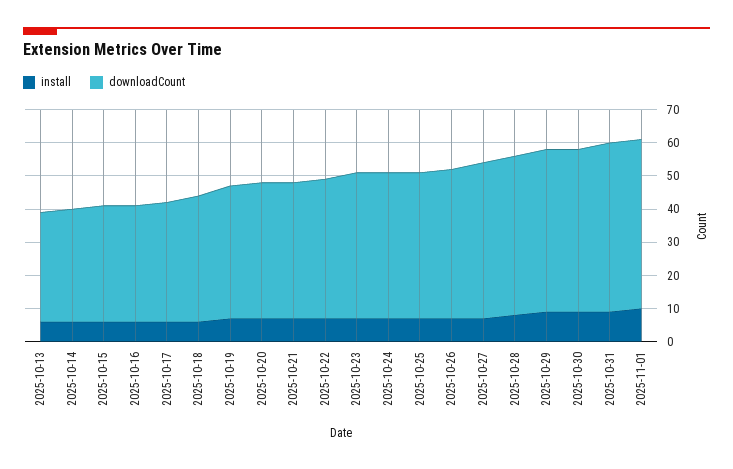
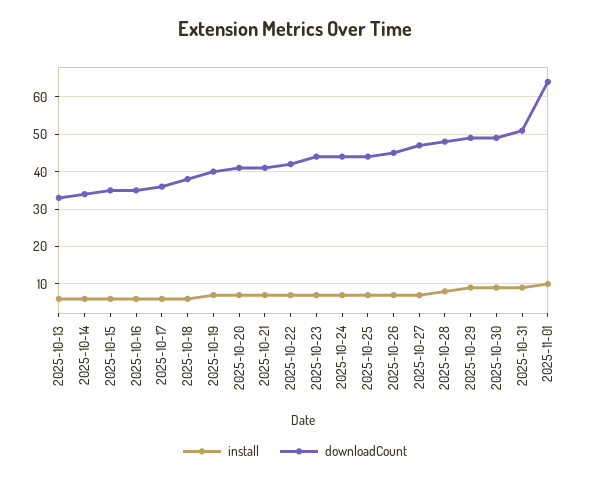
  {
    "install": {
      "2025-10-13": 5,
      "2025-10-14": 5,
      "2025-10-15": 5,
      "2025-10-16": 5,
      "2025-10-17": 5,
      "2025-10-18": 5,
      "2025-10-19": 5,
      "2025-10-20": 5,
      "2025-10-21": 5,
      "2025-10-22": 5,
      "2025-10-23": 5,
      "2025-10-24": 5,
      "2025-10-25": 5,
      "2025-10-26": 5,
      "2025-10-27": 5,
      "2025-10-28": 10,
      "2025-10-29": 10,
      "2025-10-30": 10,
      "2025-10-31": 10,
      "2025-11-01": 10
    },
    "downloadCount": {
      "2025-10-13": 35,
      "2025-10-14": 35,
      "2025-10-15": 35,
      "2025-10-16": 35,
      "2025-10-17": 35,
      "2025-10-18": 40,
      "2025-10-19": 40,
      "2025-10-20": 40,
      "2025-10-21": 40,
      "2025-10-22": 40,
      "2025-10-23": 45,
      "2025-10-24": 45,
      "2025-10-25": 45,
      "2025-10-26": 45,
      "2025-10-27": 45,
      "2025-10-28": 50,
      "2025-10-29": 50,
      "2025-10-30": 50,
      "2025-10-31": 50,
-     "2025-11-01": 50
+     "2025-11-01": 65
    }
  }

